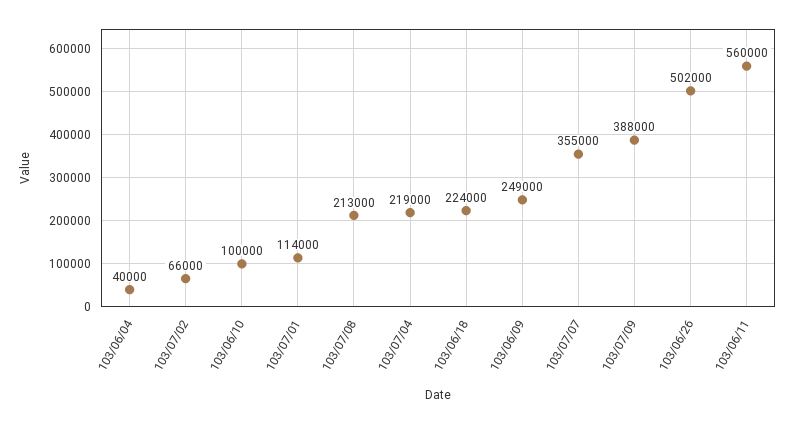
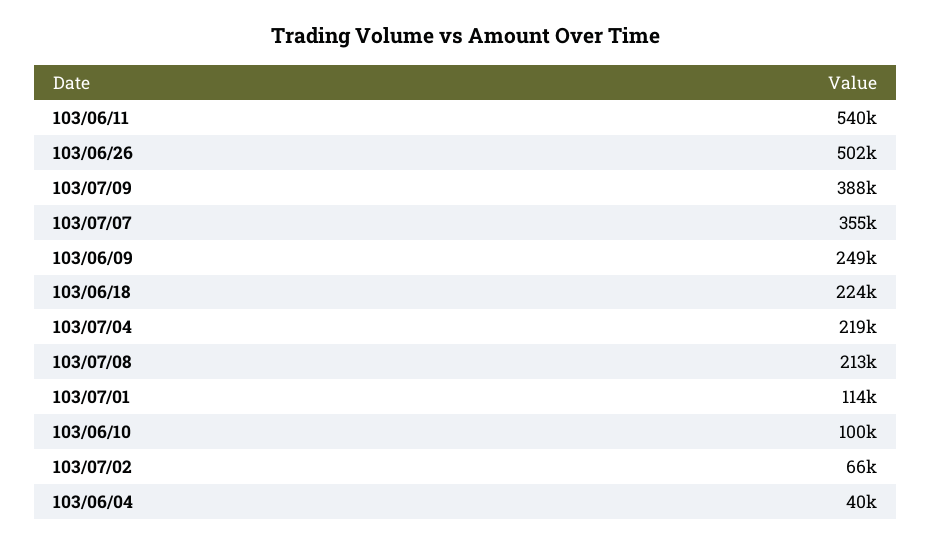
  {
    "103/06/04": 40000,
    "103/07/02": 66000,
    "103/06/10": 100000,
    "103/07/01": 114000,
    "103/07/08": 213000,
    "103/07/04": 219000,
    "103/06/18": 224000,
    "103/06/09": 249000,
    "103/07/07": 355000,
    "103/07/09": 388000,
    "103/06/26": 502000,
-   "103/06/11": 560000
+   "103/06/11": 540000
  }

